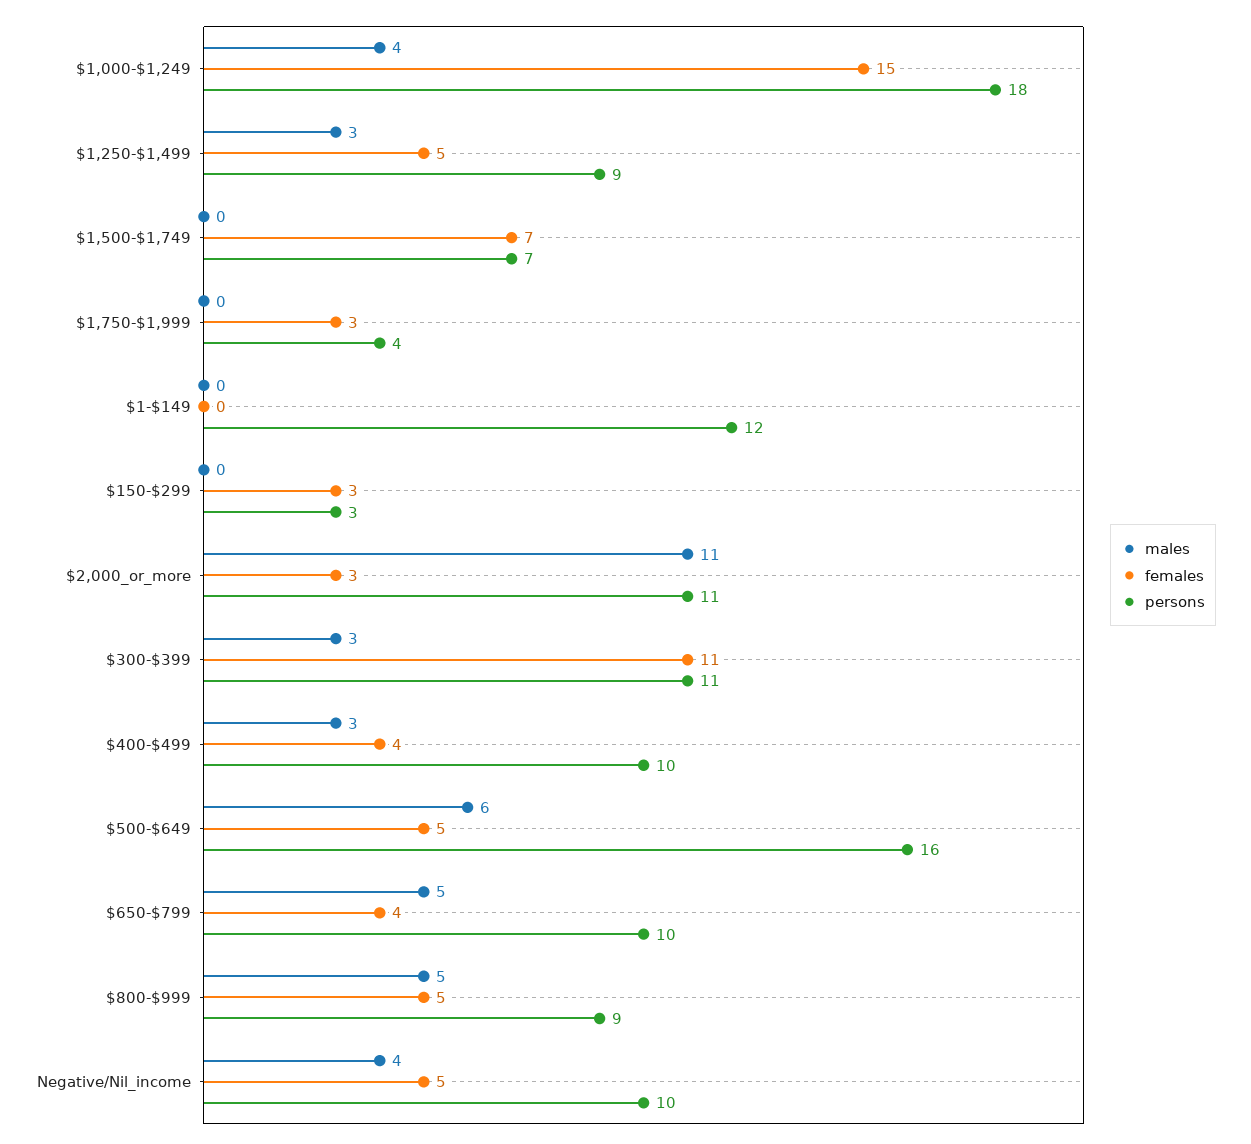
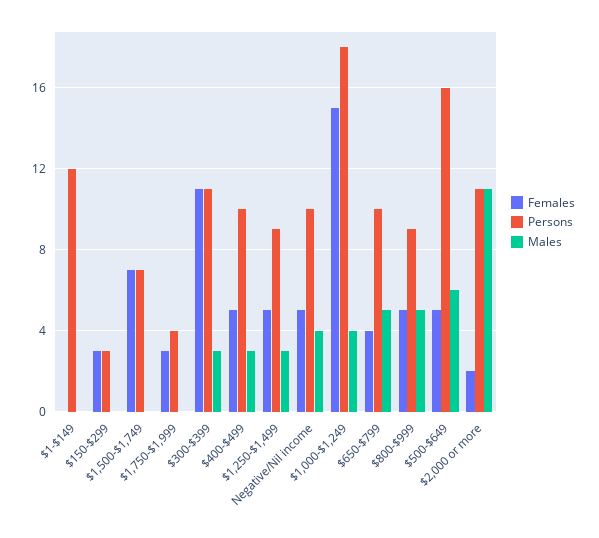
  {
    "males": {
      "$1,000-$1,249": 4,
      "$1,250-$1,499": 3,
      "$1,500-$1,749": 0,
      "$1,750-$1,999": 0,
      "$1-$149": 0,
      "$150-$299": 0,
      "$2,000_or_more": 11,
      "$300-$399": 3,
      "$400-$499": 3,
      "$500-$649": 6,
      "$650-$799": 5,
      "$800-$999": 5,
      "Negative/Nil_income": 4
    },
    "females": {
      "$1,000-$1,249": 15,
      "$1,250-$1,499": 5,
      "$1,500-$1,749": 7,
      "$1,750-$1,999": 3,
      "$1-$149": 0,
      "$150-$299": 3,
-     "$2,000_or_more": 3,
+     "$2,000_or_more": 2,
      "$300-$399": 11,
-     "$400-$499": 4,
+     "$400-$499": 5,
      "$500-$649": 5,
      "$650-$799": 4,
      "$800-$999": 5,
      "Negative/Nil_income": 5
    },
    "persons": {
      "$1,000-$1,249": 18,
      "$1,250-$1,499": 9,
      "$1,500-$1,749": 7,
      "$1,750-$1,999": 4,
      "$1-$149": 12,
      "$150-$299": 3,
      "$2,000_or_more": 11,
      "$300-$399": 11,
      "$400-$499": 10,
      "$500-$649": 16,
      "$650-$799": 10,
      "$800-$999": 9,
      "Negative/Nil_income": 10
    }
  }

